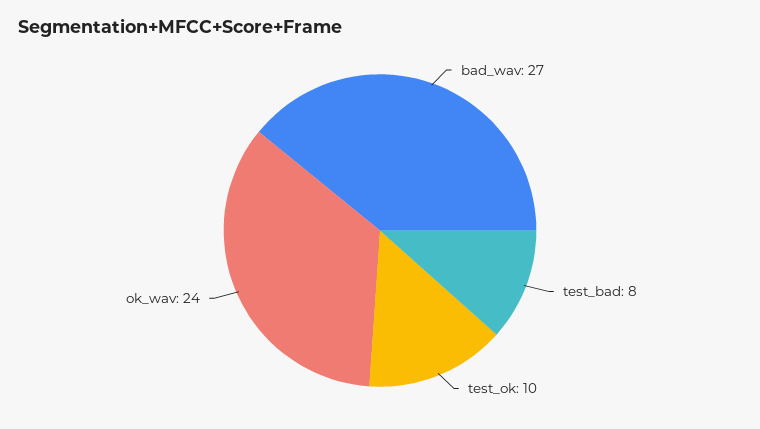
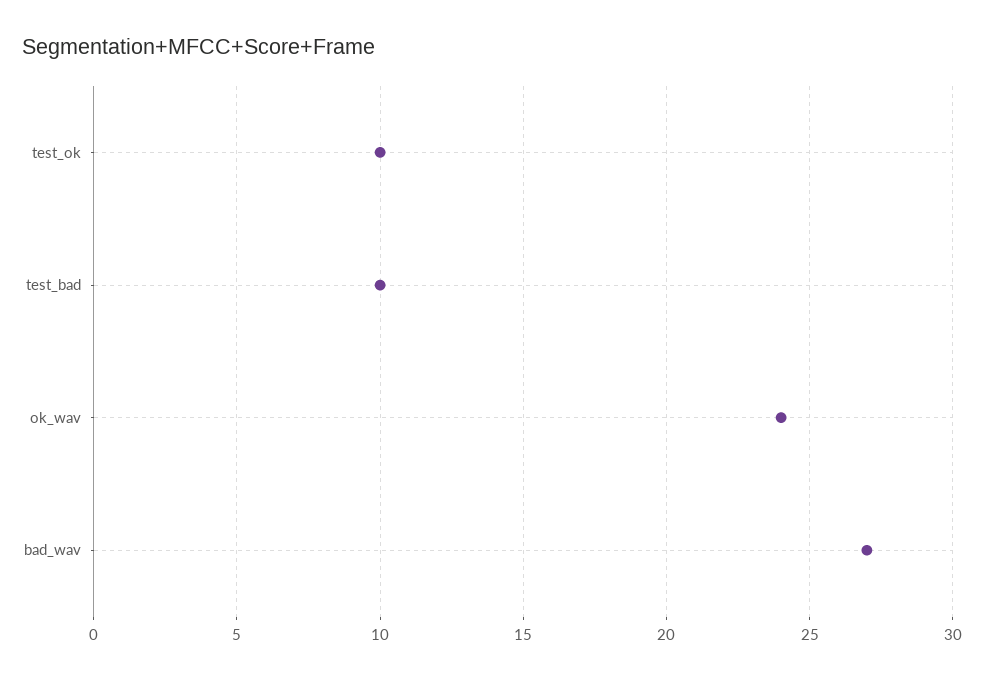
  {
    "bad_wav": 27,
-   "test_bad": 8,
+   "test_bad": 10,
    "test_ok": 10,
    "ok_wav": 24
  }

